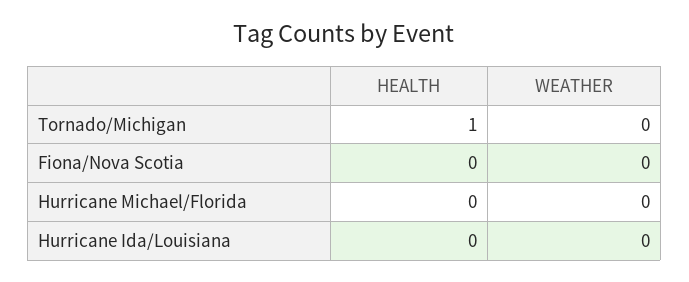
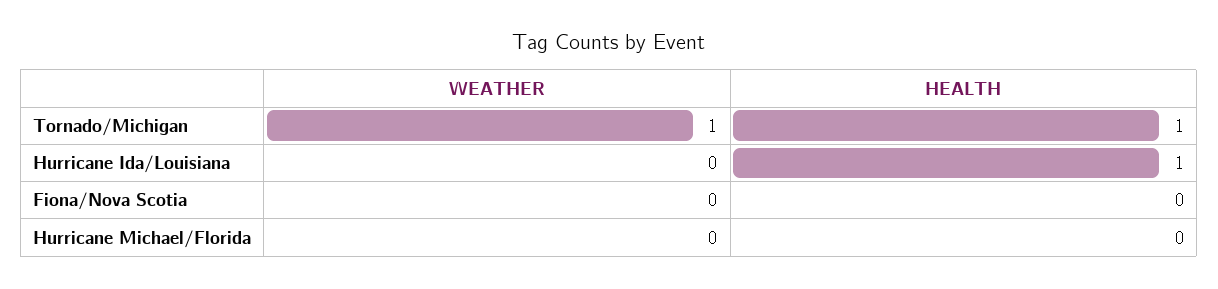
  {
    "HEALTH": {
      "Tornado/Michigan": 1,
      "Fiona/Nova Scotia": 0,
      "Hurricane Michael/Florida": 0,
-     "Hurricane Ida/Louisiana": 0
+     "Hurricane Ida/Louisiana": 1
    },
    "WEATHER": {
-     "Tornado/Michigan": 0,
+     "Tornado/Michigan": 1,
      "Fiona/Nova Scotia": 0,
      "Hurricane Michael/Florida": 0,
      "Hurricane Ida/Louisiana": 0
    }
  }

